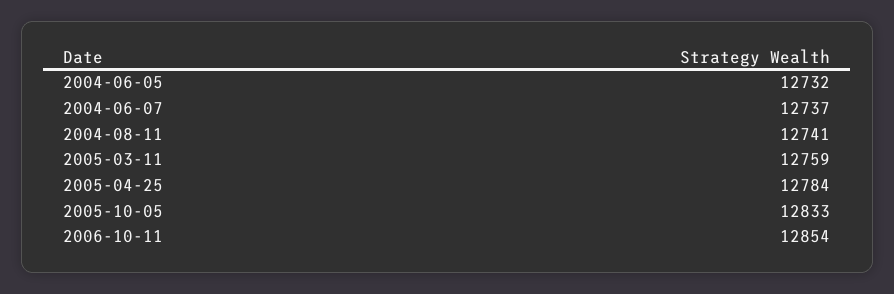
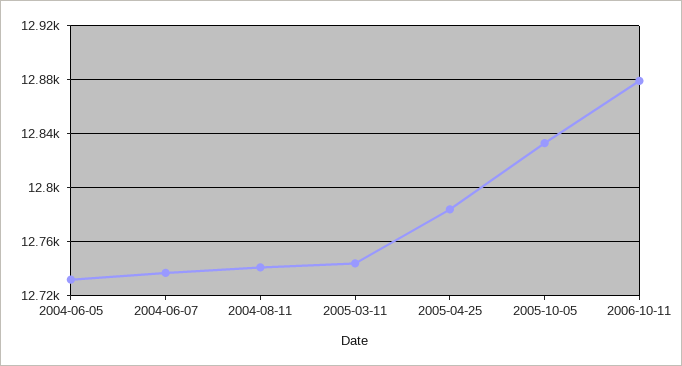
  {
    "2004-06-05": 12732,
    "2004-06-07": 12737,
    "2004-08-11": 12741,
-   "2005-03-11": 12759,
+   "2005-03-11": 12745,
    "2005-04-25": 12784,
    "2005-10-05": 12833,
-   "2006-10-11": 12854
+   "2006-10-11": 12880
  }

